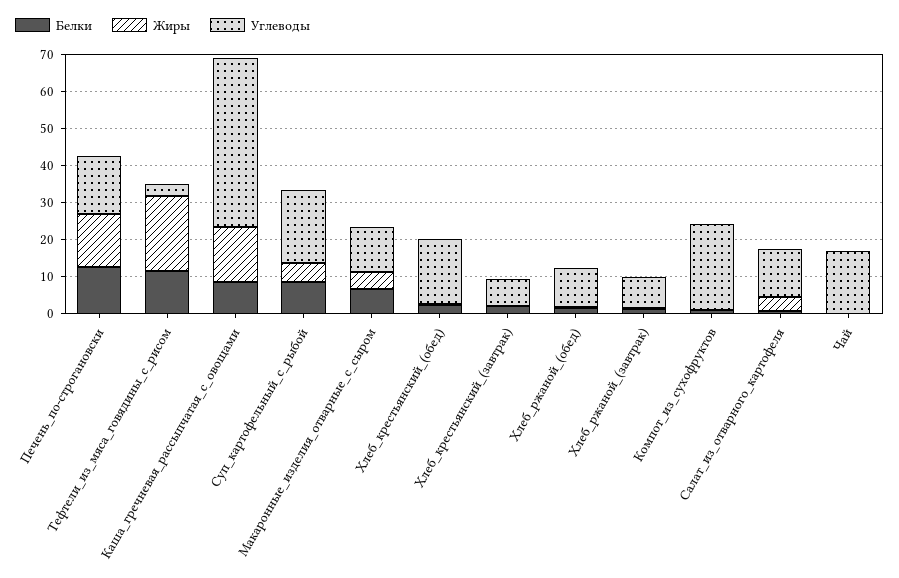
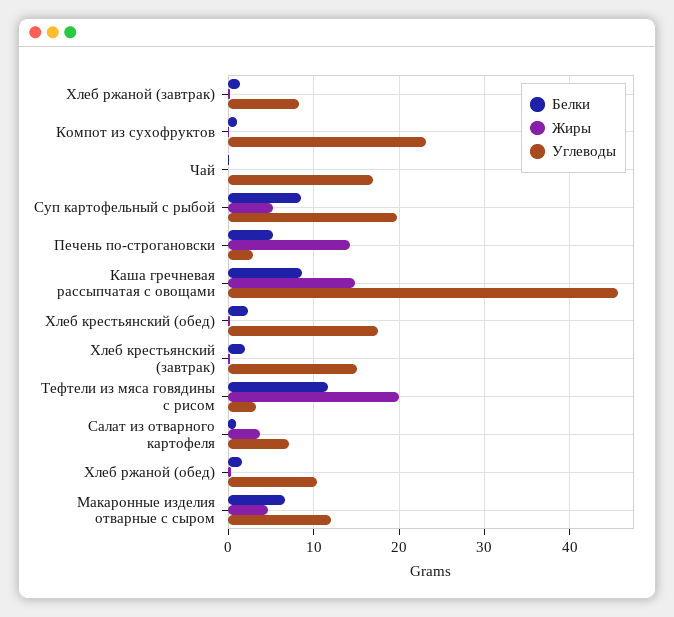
  {
    "Белки": {
-     "Печень_по-строгановски": 12.5,
+     "Печень_по-строгановски": 5,
      "Тефтели_из_мяса_говядины_с_рисом": 12,
      "Каша_гречневая_рассыпчатая_с_овощами": 9,
      "Суп_картофельный_с_рыбой": 8,
      "Макаронные_изделия_отварные_с_сыром": 7,
      "Хлеб_крестьянский_(обед)": 2,
      "Хлеб_крестьянский_(завтрак)": 2,
      "Хлеб_ржаной_(обед)": 2,
      "Хлеб_ржаной_(завтрак)": 1,
      "Компот_из_сухофруктов": 1,
      "Салат_из_отварного_картофеля": 1,
      "Чай": 0
    },
    "Жиры": {
      "Печень_по-строгановски": 14,
      "Тефтели_из_мяса_говядины_с_рисом": 20,
      "Каша_гречневая_рассыпчатая_с_овощами": 15,
      "Суп_картофельный_с_рыбой": 5,
      "Макаронные_изделия_отварные_с_сыром": 5,
      "Хлеб_крестьянский_(обед)": 0,
      "Хлеб_крестьянский_(завтрак)": 0,
      "Хлеб_ржаной_(обед)": 0,
      "Хлеб_ржаной_(завтрак)": 0,
      "Компот_из_сухофруктов": 0,
      "Салат_из_отварного_картофеля": 4,
      "Чай": 0
    },
    "Углеводы": {
-     "Печень_по-строгановски": 15,
+     "Печень_по-строгановски": 3,
      "Тефтели_из_мяса_говядины_с_рисом": 3,
      "Каша_гречневая_рассыпчатая_с_овощами": 46,
      "Суп_картофельный_с_рыбой": 20,
      "Макаронные_изделия_отварные_с_сыром": 12,
      "Хлеб_крестьянский_(обед)": 18,
-     "Хлеб_крестьянский_(завтрак)": 7.5,
+     "Хлеб_крестьянский_(завтрак)": 15,
      "Хлеб_ржаной_(обед)": 10,
      "Хлеб_ржаной_(завтрак)": 8,
      "Компот_из_сухофруктов": 23,
-     "Салат_из_отварного_картофеля": 12.5,
+     "Салат_из_отварного_картофеля": 7,
      "Чай": 17
    }
  }

